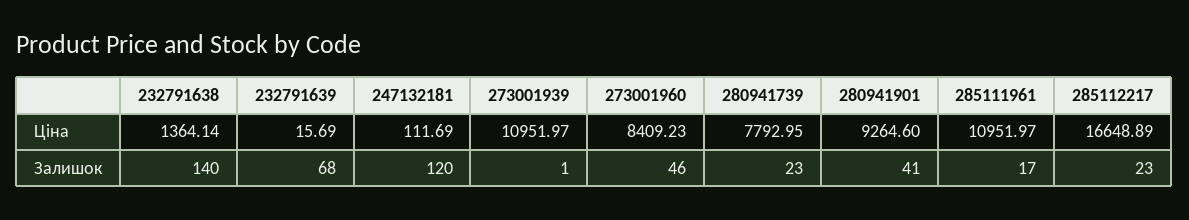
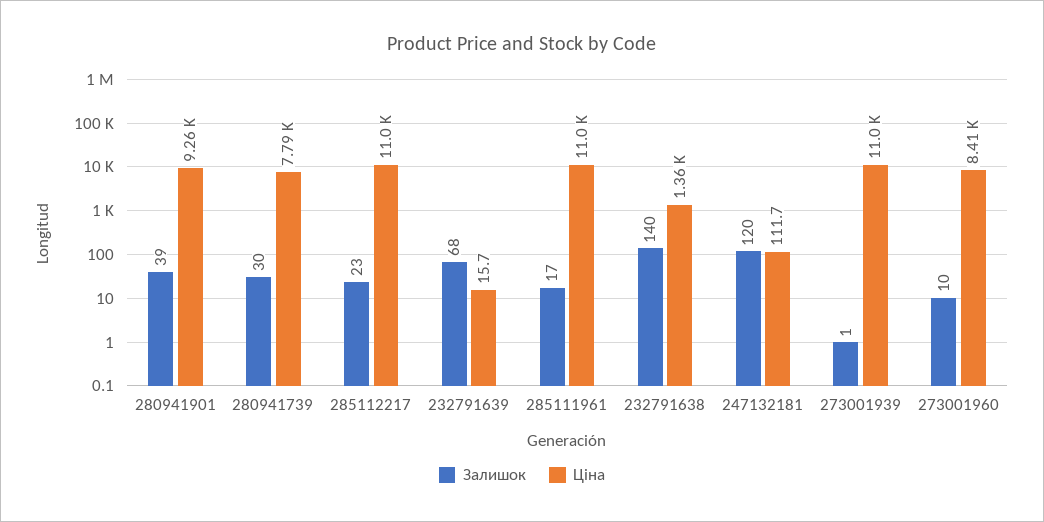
  {
    "Ціна": {
      "232791638": 1364.14,
      "232791639": 15.69,
      "247132181": 111.69,
      "273001939": 10951.97,
      "273001960": 8409.23,
      "280941739": 7792.95,
      "280941901": 9264.6,
      "285111961": 10951.97,
-     "285112217": 16648.89
+     "285112217": 11000
    },
    "Залишок": {
      "232791638": 140,
      "232791639": 68,
      "247132181": 120,
      "273001939": 1,
-     "273001960": 46,
+     "273001960": 10,
-     "280941739": 23,
+     "280941739": 30,
-     "280941901": 41,
+     "280941901": 39,
      "285111961": 17,
      "285112217": 23
    }
  }

